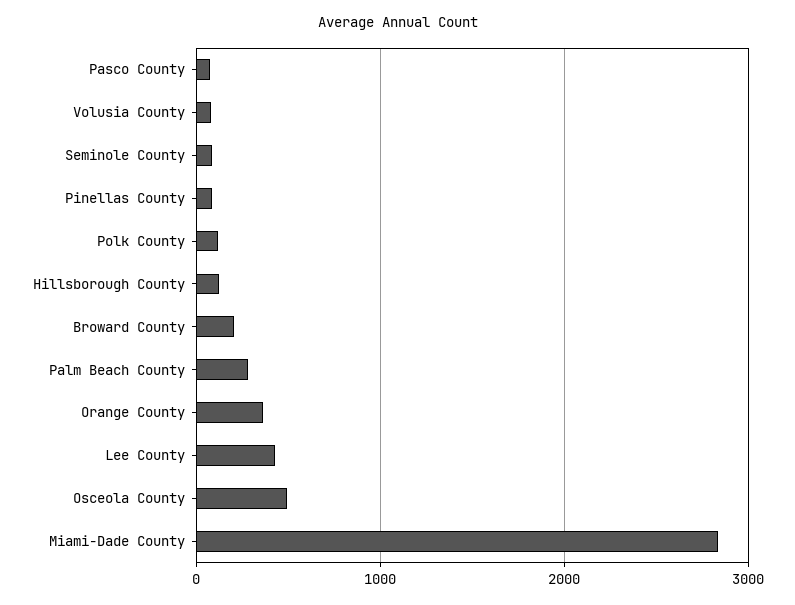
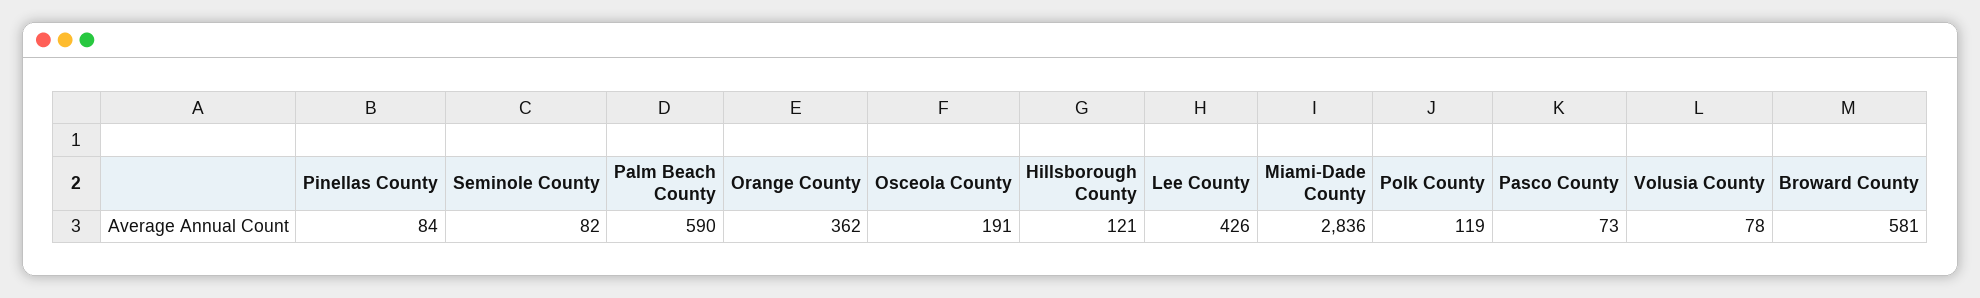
  {
    "Pasco County": 73,
    "Volusia County": 78,
    "Seminole County": 82,
    "Pinellas County": 84,
    "Polk County": 119,
    "Hillsborough County": 121,
-   "Broward County": 200,
+   "Broward County": 581,
-   "Palm Beach County": 300,
+   "Palm Beach County": 590,
    "Orange County": 362,
    "Lee County": 426,
-   "Osceola County": 500,
+   "Osceola County": 191,
    "Miami-Dade County": 2836
  }

